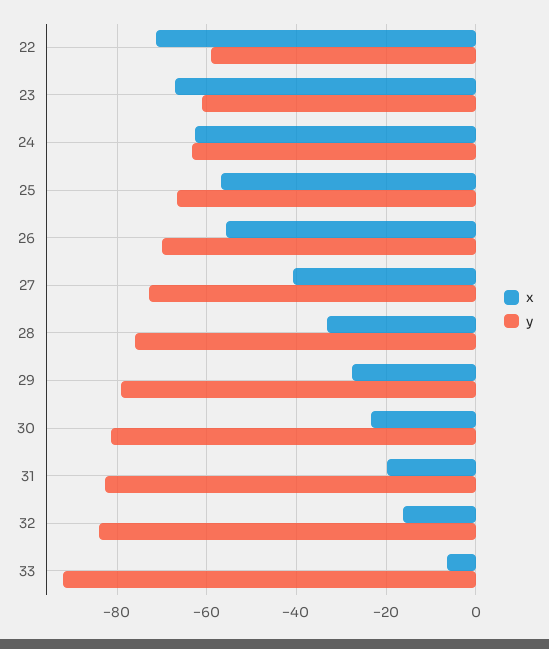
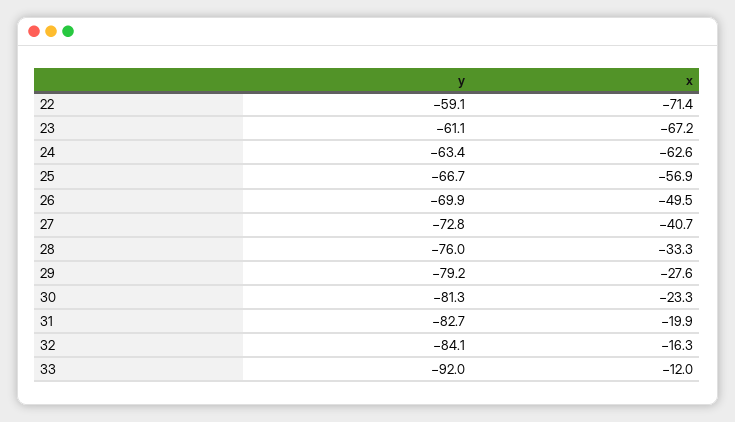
  {
    "x": {
      "22": -71.4,
      "23": -67.2,
      "24": -62.6,
      "25": -56.9,
-     "26": -56,
+     "26": -49.5,
      "27": -40.7,
      "28": -33.3,
      "29": -27.6,
      "30": -23.3,
      "31": -19.9,
      "32": -16.3,
-     "33": -6
+     "33": -12
    },
    "y": {
      "22": -59.1,
      "23": -61.1,
      "24": -63.4,
      "25": -66.7,
      "26": -69.9,
      "27": -72.8,
      "28": -76,
      "29": -79.2,
      "30": -81.3,
      "31": -82.7,
      "32": -84.1,
      "33": -92
    }
  }

